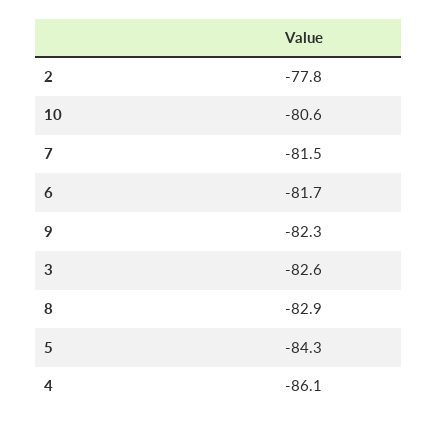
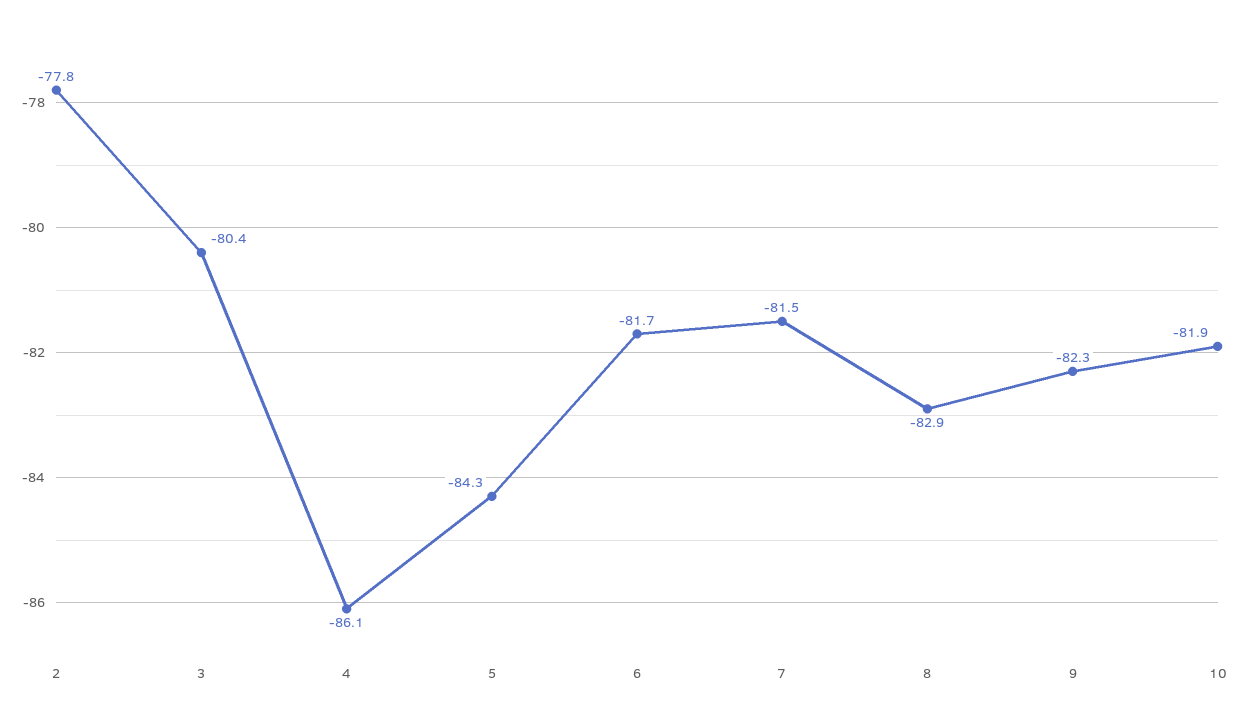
  {
    "2": -77.8,
-   "10": -80.6,
+   "10": -81.9,
    "7": -81.5,
    "6": -81.7,
    "9": -82.3,
-   "3": -82.6,
+   "3": -80.4,
    "8": -82.9,
    "5": -84.3,
    "4": -86.1
  }

